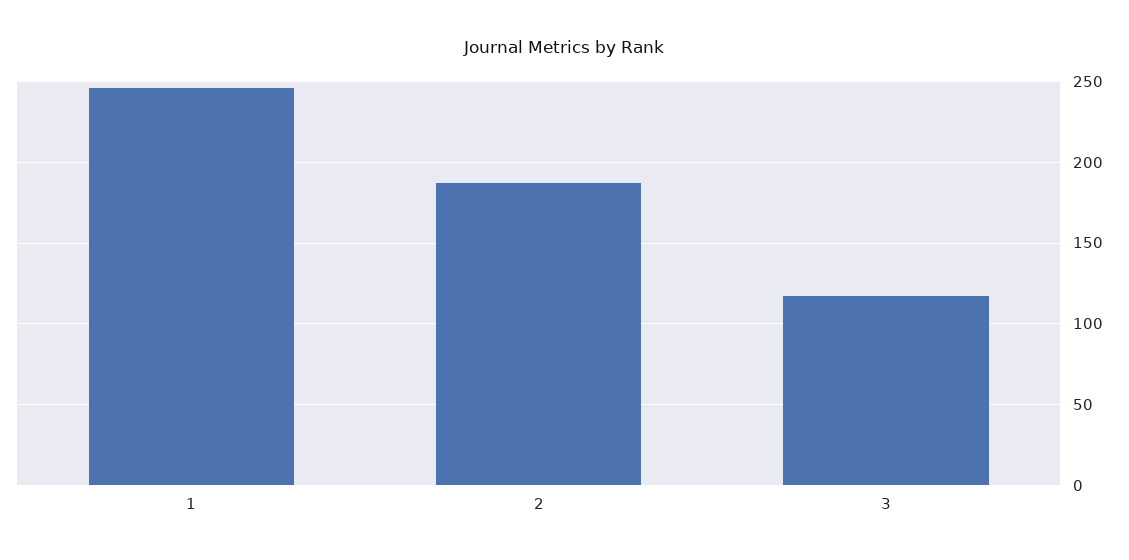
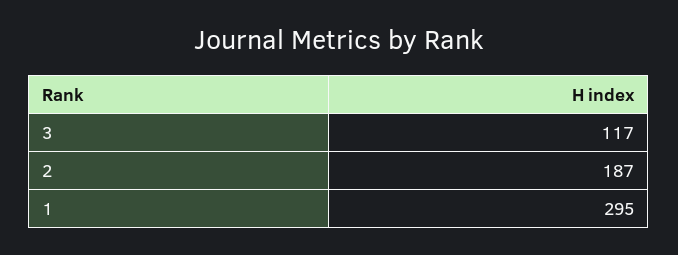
  {
-   "1": 245,
+   "1": 295,
    "2": 187,
    "3": 117
  }

